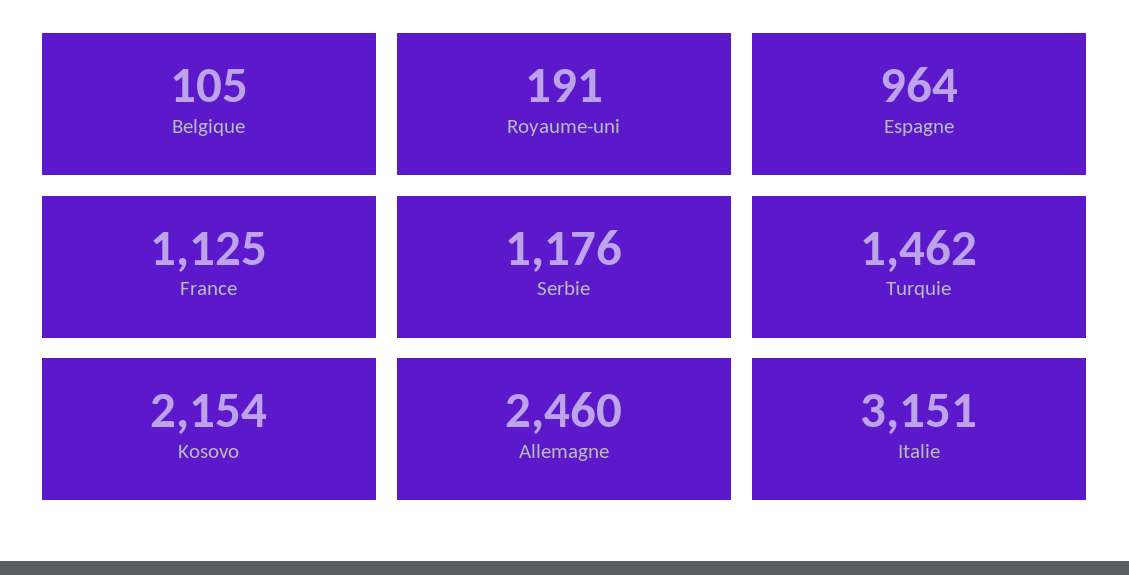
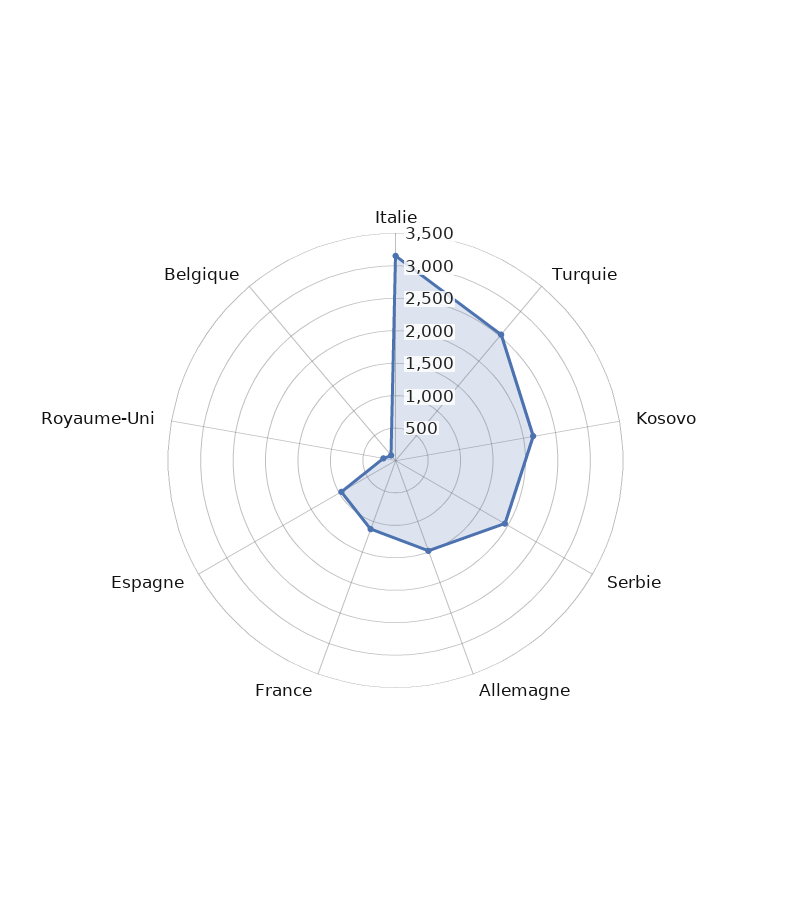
  {
    "Belgique": 105,
    "Royaume-uni": 191,
    "Espagne": 964,
    "France": 1125,
-   "Serbie": 1176,
+   "Serbie": 2000,
-   "Turquie": 1462,
+   "Turquie": 2500,
    "Kosovo": 2154,
-   "Allemagne": 2460,
+   "Allemagne": 1500,
    "Italie": 3151
  }

